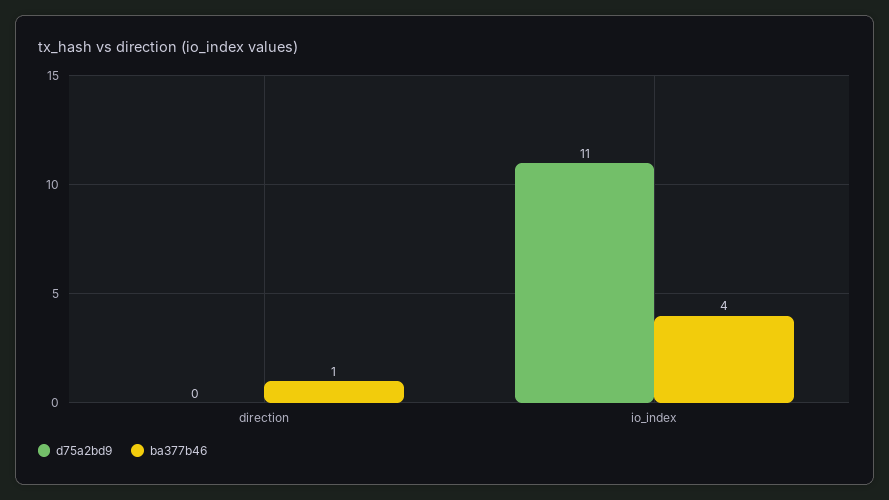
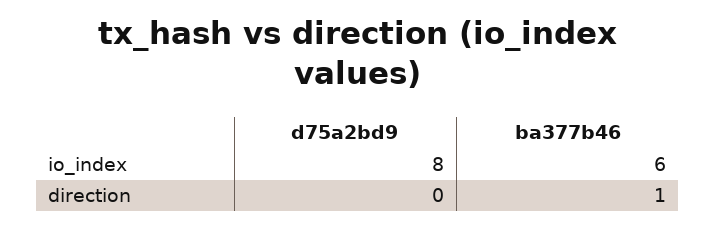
  {
    "d75a2bd9": {
      "direction": 0,
-     "io_index": 11
+     "io_index": 8
    },
    "ba377b46": {
      "direction": 1,
-     "io_index": 4
+     "io_index": 6
    }
  }

